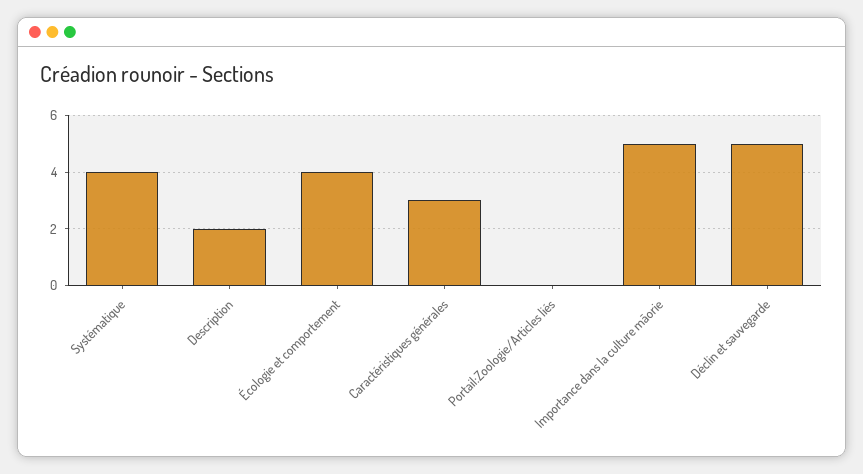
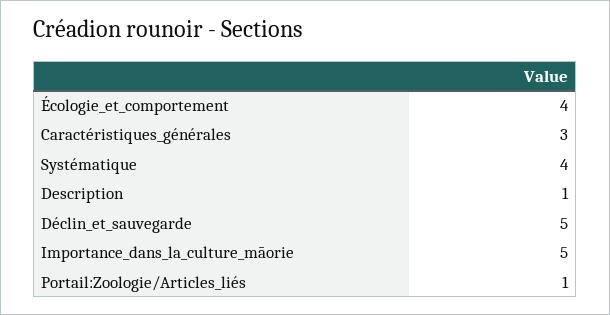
  {
    "Systématique": 4,
-   "Description": 2,
+   "Description": 1,
    "Écologie et comportement": 4,
    "Caractéristiques générales": 3,
-   "Portail:Zoologie/Articles liés": 0,
+   "Portail:Zoologie/Articles liés": 1,
    "Importance dans la culture māorie": 5,
    "Déclin et sauvegarde": 5
  }

